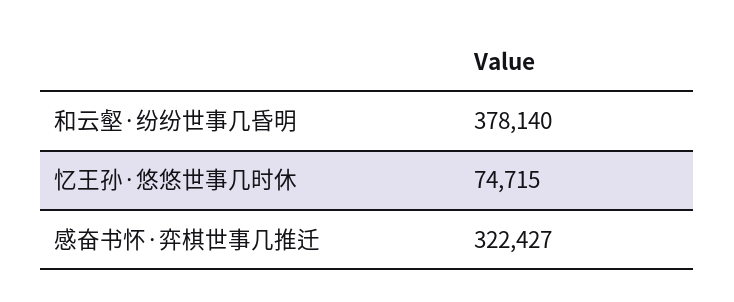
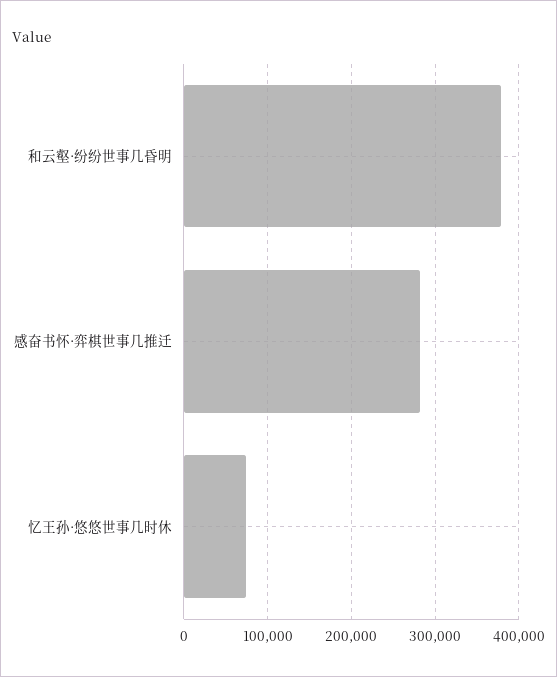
  {
    "和云壑·纷纷世事几昏明": 378140,
    "忆王孙·悠悠世事几时休": 74715,
-   "感奋书怀·弈棋世事几推迁": 322427
+   "感奋书怀·弈棋世事几推迁": 280000
  }

